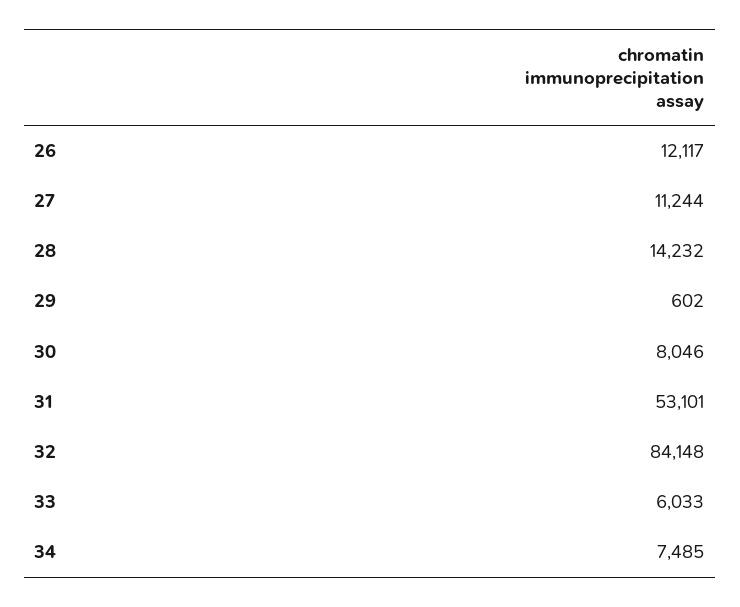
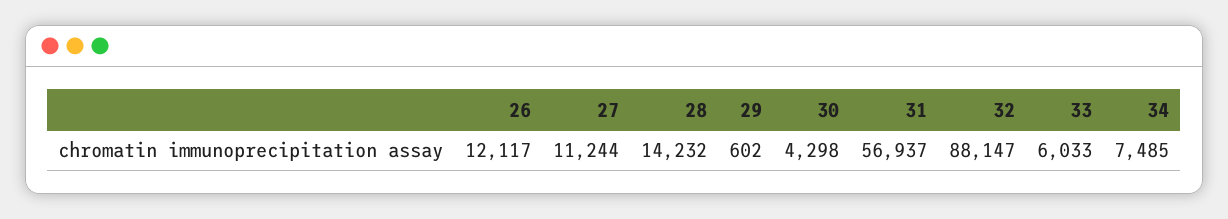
  {
    "26": 12117,
    "27": 11244,
    "28": 14232,
    "29": 602,
-   "30": 8046,
+   "30": 4298,
-   "31": 53101,
+   "31": 56937,
-   "32": 84148,
+   "32": 88147,
    "33": 6033,
    "34": 7485
  }

